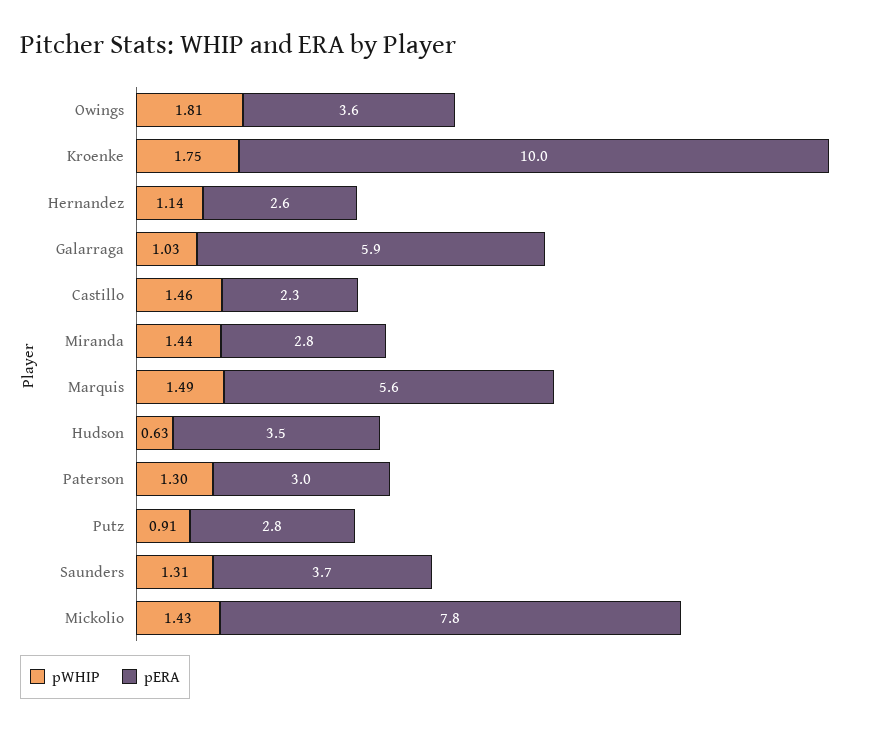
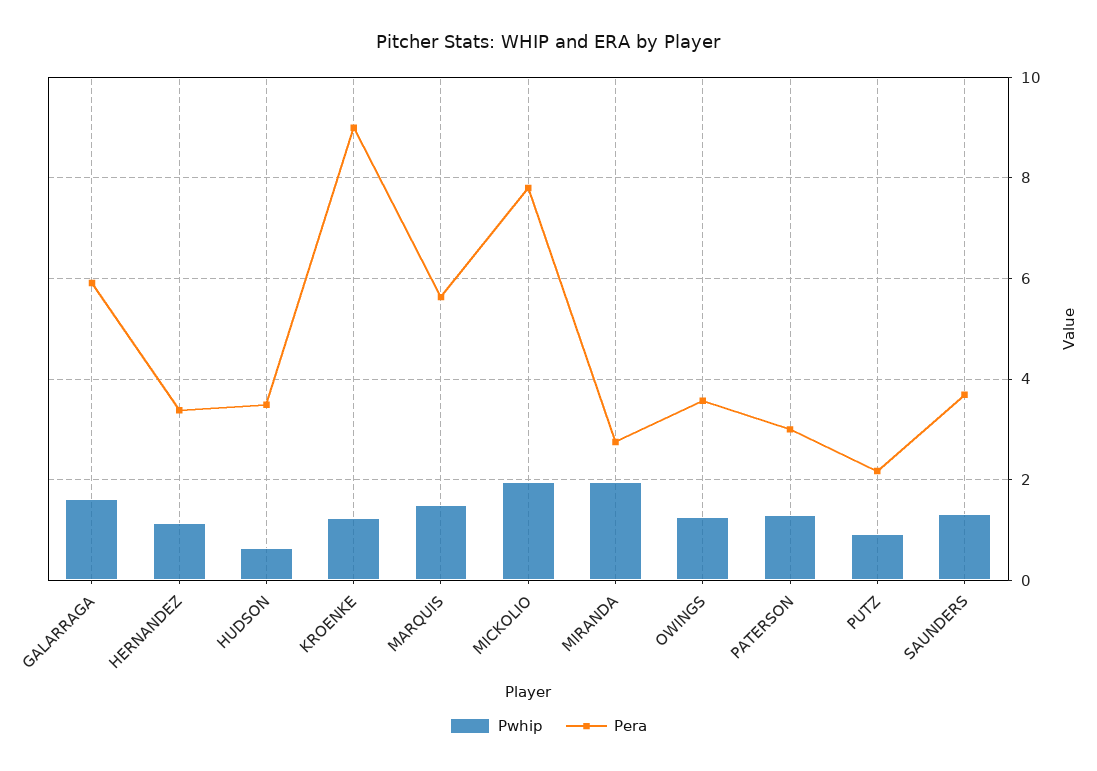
  {
    "pWHIP": {
-     "Owings": 1.81,
+     "Owings": 1.2,
-     "Kroenke": 1.75,
+     "Kroenke": 1.2,
      "Hernandez": 1.14,
-     "Galarraga": 1.03,
+     "Galarraga": 1.6,
-     "Castillo": 1.46,
-     "Miranda": 1.44,
+     "Miranda": 2,
      "Marquis": 1.49,
      "Hudson": 0.63,
      "Paterson": 1.3,
      "Putz": 0.91,
      "Saunders": 1.31,
-     "Mickolio": 1.43
+     "Mickolio": 2
    },
    "pERA": {
      "Owings": 3.6,
-     "Kroenke": 10,
+     "Kroenke": 9,
-     "Hernandez": 2.6,
+     "Hernandez": 3.4,
      "Galarraga": 5.9,
-     "Castillo": 2.3,
      "Miranda": 2.8,
      "Marquis": 5.6,
      "Hudson": 3.5,
      "Paterson": 3,
-     "Putz": 2.8,
+     "Putz": 2.2,
      "Saunders": 3.7,
      "Mickolio": 7.8
    }
  }

